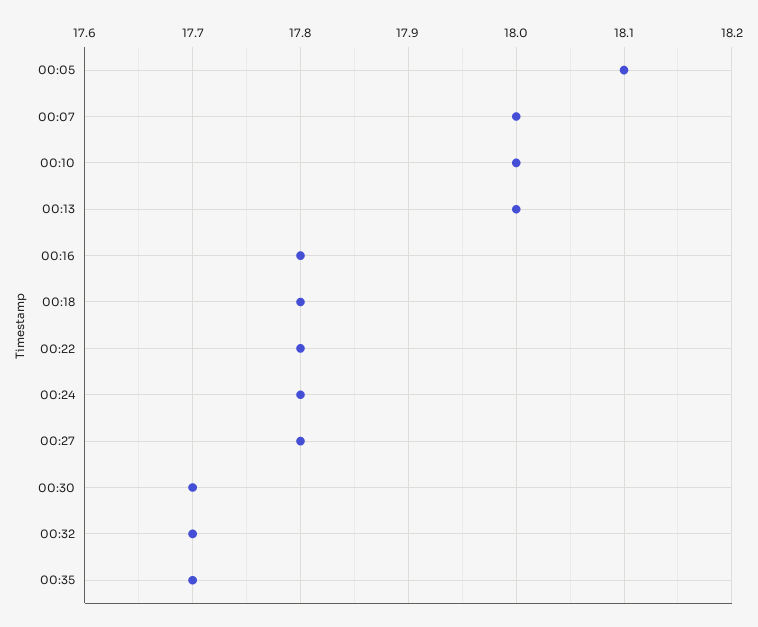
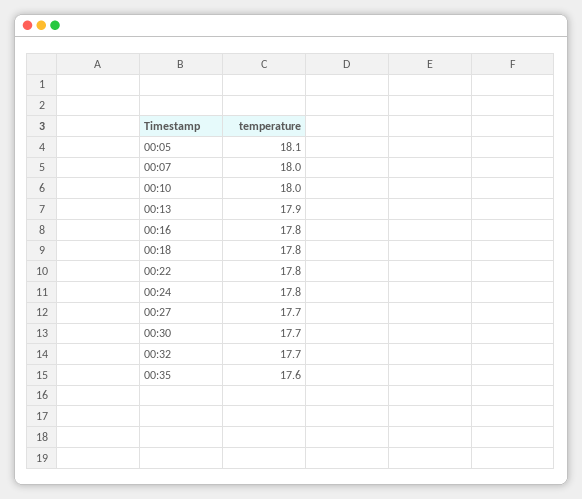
  {
    "00:05": 18.1,
    "00:07": 18,
    "00:10": 18,
-   "00:13": 18,
+   "00:13": 17.9,
    "00:16": 17.8,
    "00:18": 17.8,
    "00:22": 17.8,
    "00:24": 17.8,
-   "00:27": 17.8,
+   "00:27": 17.7,
    "00:30": 17.7,
    "00:32": 17.7,
-   "00:35": 17.7
+   "00:35": 17.6
  }

